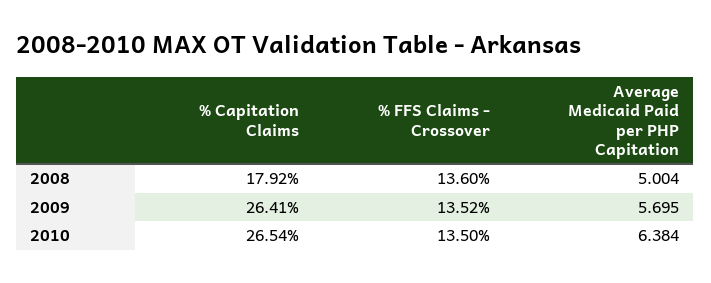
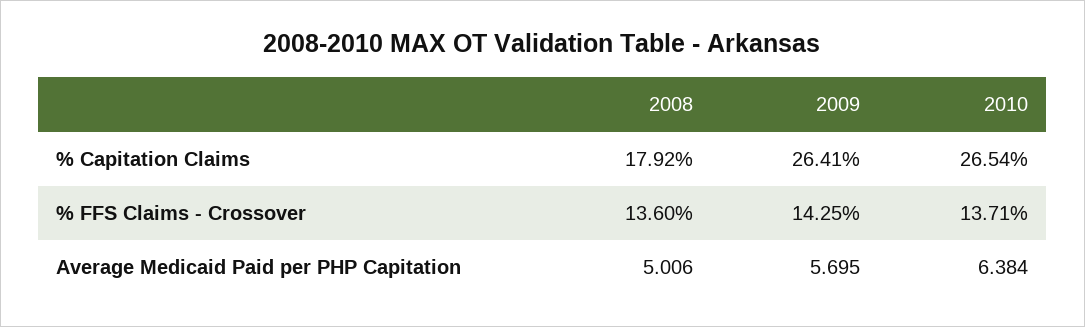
  {
    "% Capitation Claims": {
      "2008": 17.92,
      "2009": 26.41,
      "2010": 26.54
    },
    "% FFS Claims - Crossover": {
      "2008": 13.6,
-     "2009": 13.52,
+     "2009": 14.25,
-     "2010": 13.5
+     "2010": 13.71
    },
    "Average Medicaid Paid per PHP Capitation": {
-     "2008": 5.004,
+     "2008": 5.006,
      "2009": 5.695,
      "2010": 6.384
    }
  }

